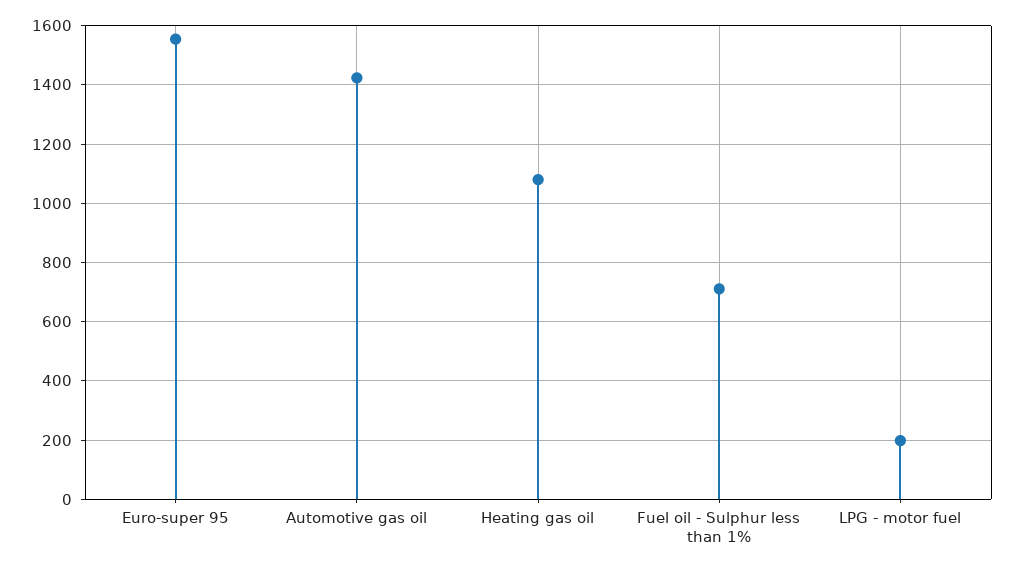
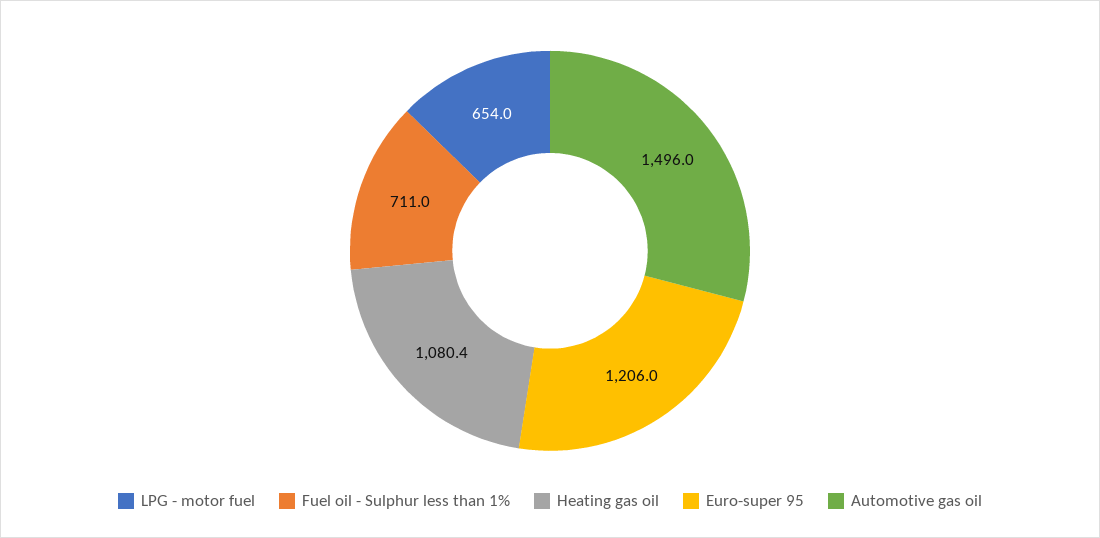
  {
-   "Euro-super 95": 1550,
+   "Euro-super 95": 1206,
-   "Automotive gas oil": 1425,
+   "Automotive gas oil": 1496,
    "Heating gas oil": 1080.4,
    "Fuel oil - Sulphur less than 1%": 711,
-   "LPG - motor fuel": 200
+   "LPG - motor fuel": 654
  }

